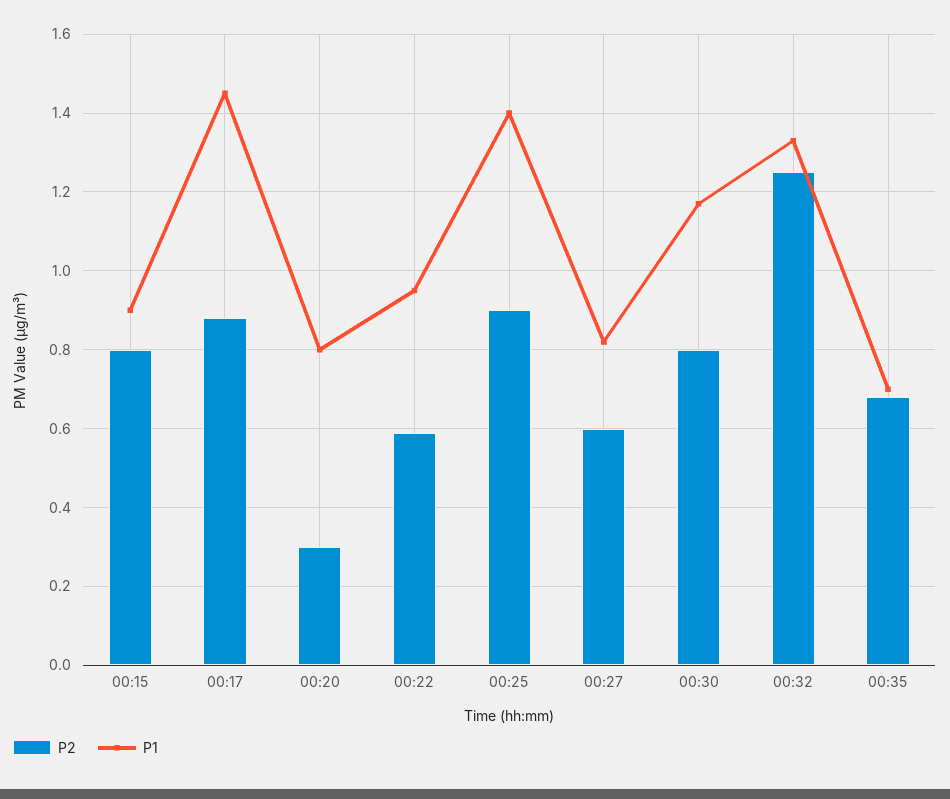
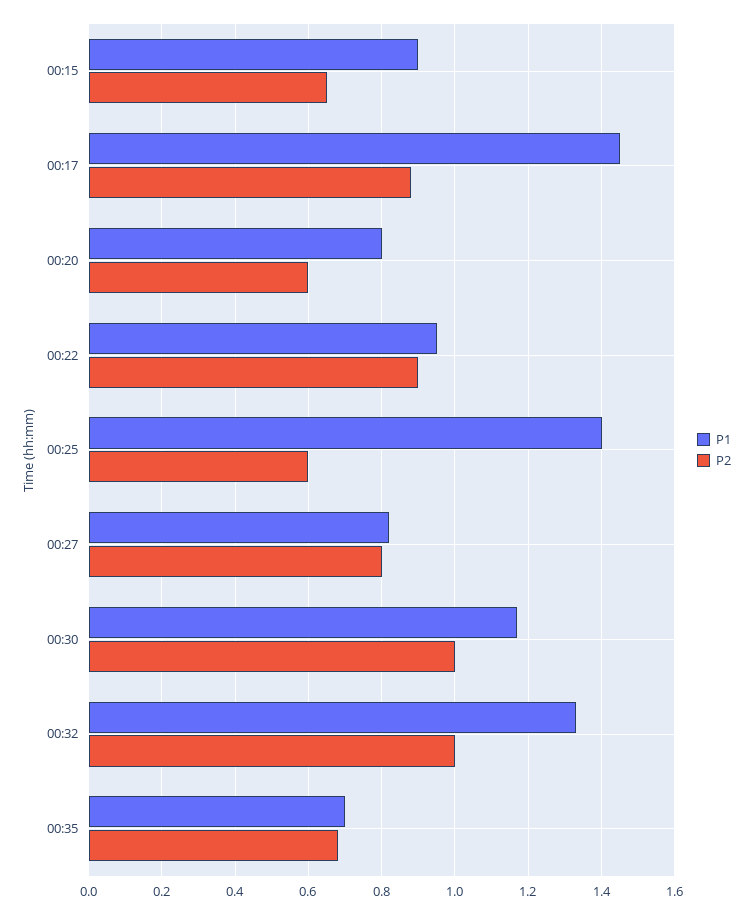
  {
    "P2": {
-     "00:15": 0.8,
+     "00:15": 0.65,
      "00:17": 0.9,
-     "00:20": 0.3,
+     "00:20": 0.6,
-     "00:22": 0.6,
+     "00:22": 0.9,
-     "00:25": 0.9,
+     "00:25": 0.6,
-     "00:27": 0.6,
+     "00:27": 0.8,
-     "00:30": 0.8,
+     "00:30": 1,
-     "00:32": 1.25,
+     "00:32": 1,
      "00:35": 0.7
    },
    "P1": {
      "00:15": 0.9,
      "00:17": 1.45,
      "00:20": 0.8,
      "00:22": 0.95,
      "00:25": 1.4,
      "00:27": 0.8,
      "00:30": 1.15,
      "00:32": 1.35,
      "00:35": 0.7
    }
  }

